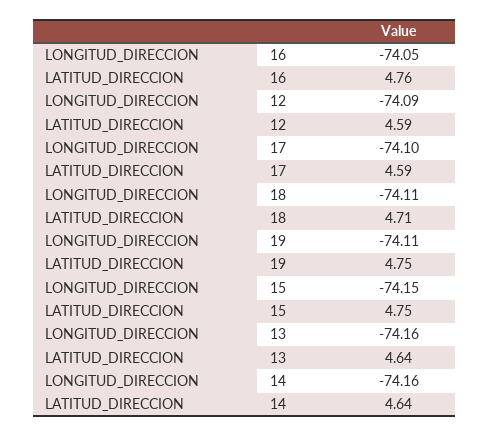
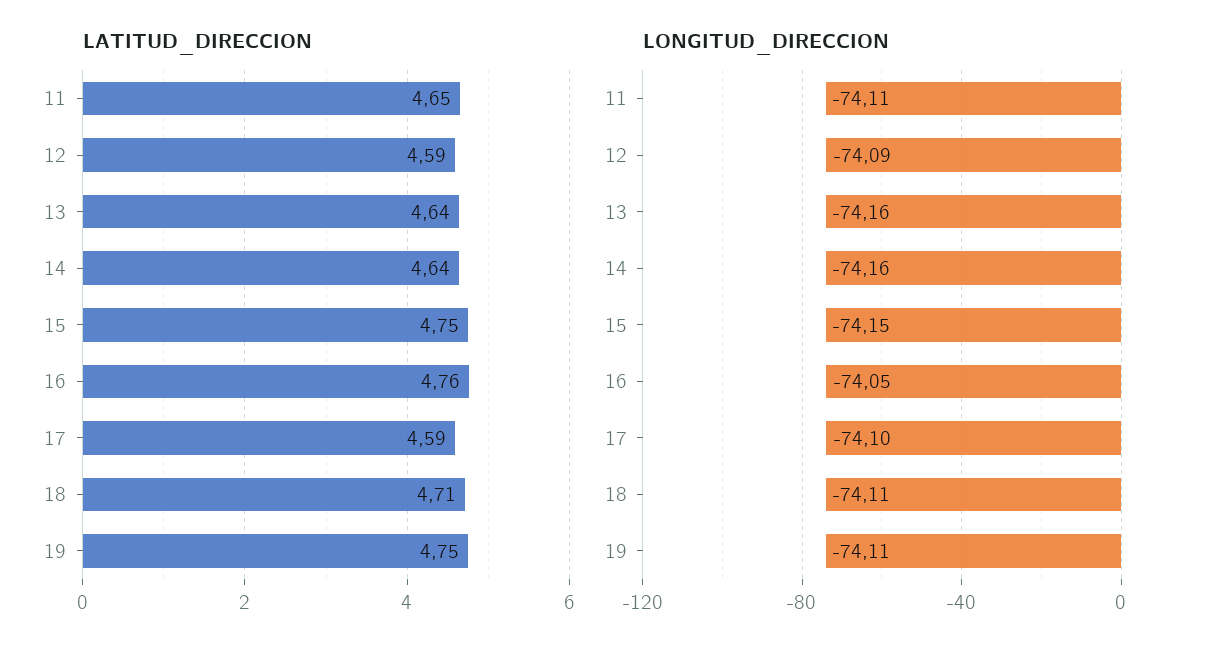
  {
    "LONGITUD_DIRECCION": {
      "16": -74.05,
      "12": -74.09,
      "17": -74.1,
      "18": -74.11,
      "19": -74.11,
      "15": -74.15,
      "13": -74.16,
-     "14": -74.16
+     "14": -74.16,
+     "11": -74.11
    },
    "LATITUD_DIRECCION": {
      "16": 4.76,
      "12": 4.59,
      "17": 4.59,
      "18": 4.71,
      "19": 4.75,
      "15": 4.75,
      "13": 4.64,
-     "14": 4.64
+     "14": 4.64,
+     "11": 4.65
    }
  }

